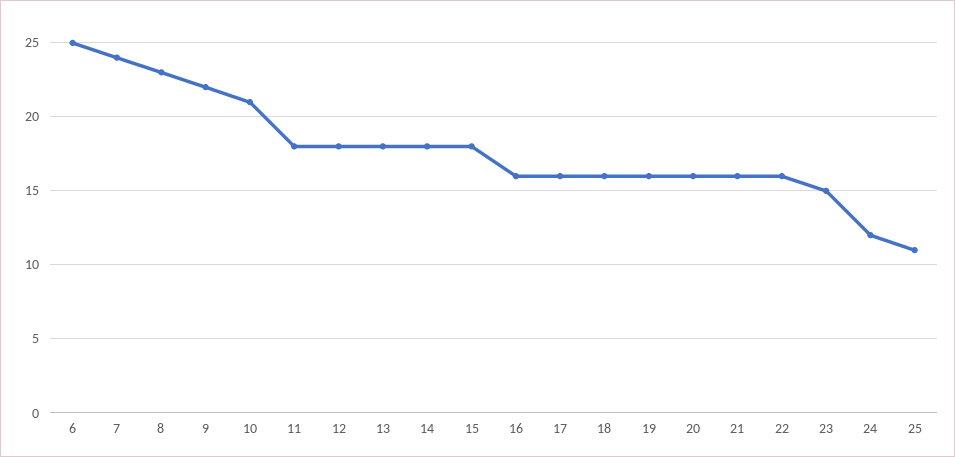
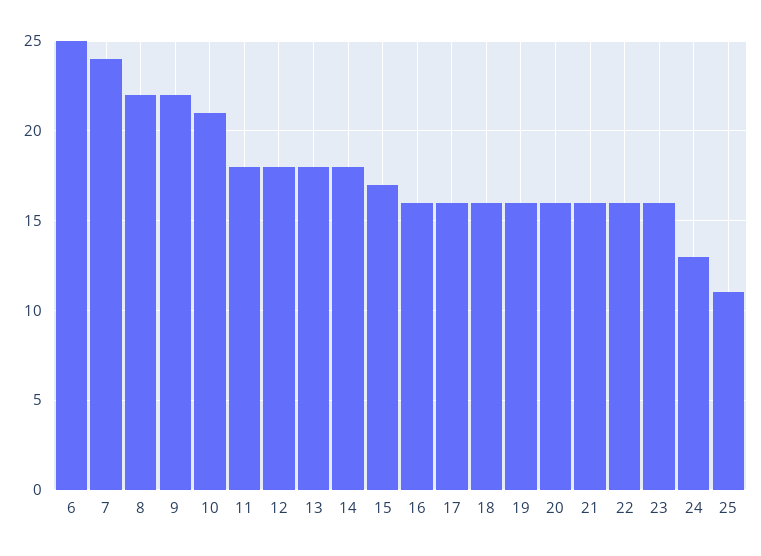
  {
    "6": 25,
    "7": 24,
-   "8": 23,
+   "8": 22,
    "9": 22,
    "10": 21,
    "11": 18,
    "12": 18,
    "13": 18,
    "14": 18,
-   "15": 18,
+   "15": 17,
    "16": 16,
    "17": 16,
    "18": 16,
    "19": 16,
    "20": 16,
    "21": 16,
    "22": 16,
-   "23": 15,
+   "23": 16,
-   "24": 12,
+   "24": 13,
    "25": 11
  }

